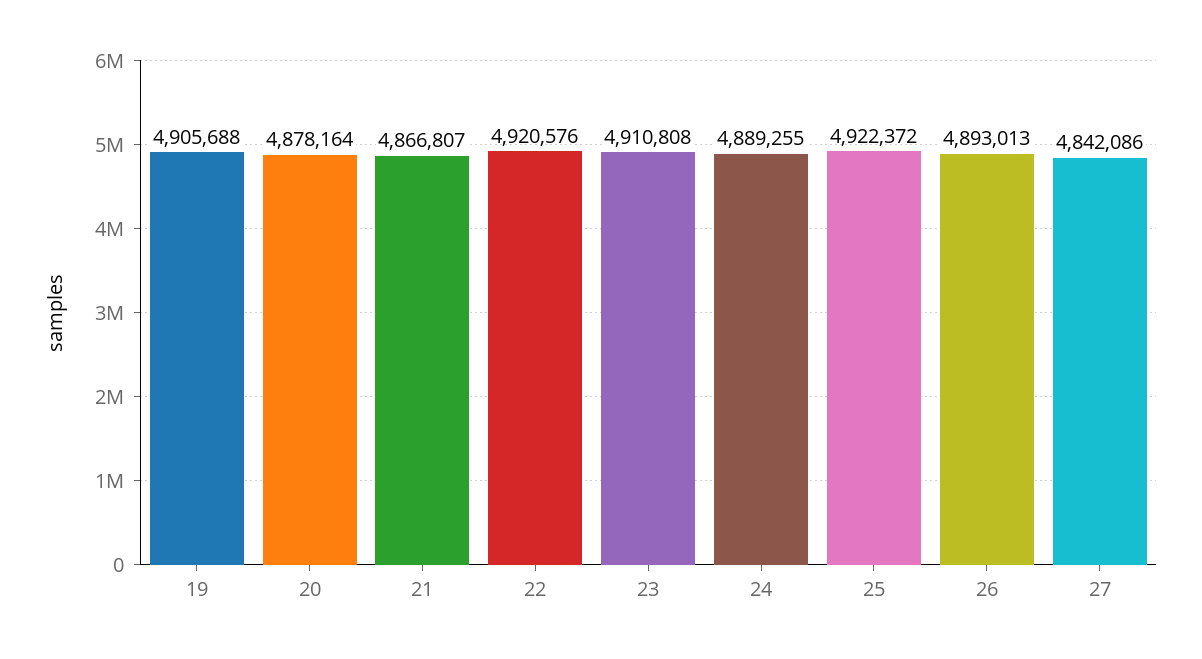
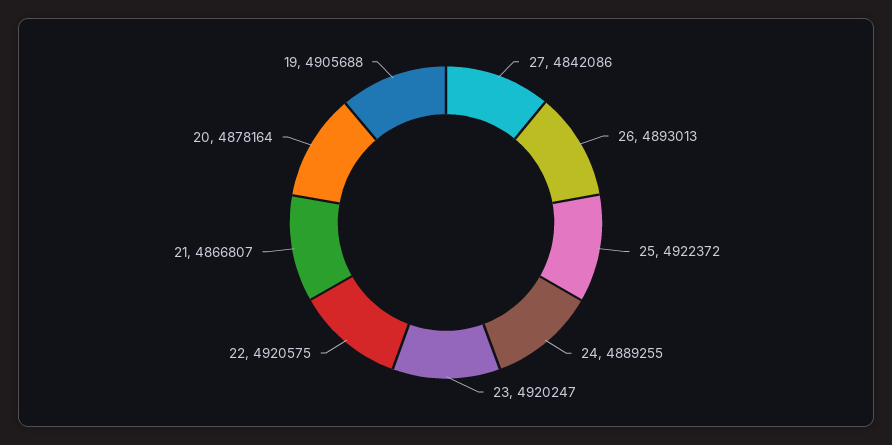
  {
    "19": 4905688,
    "20": 4878164,
    "21": 4866807,
-   "22": 4920576,
+   "22": 4920575,
-   "23": 4910808,
+   "23": 4920247,
    "24": 4889255,
    "25": 4922372,
    "26": 4893013,
    "27": 4842086
  }

